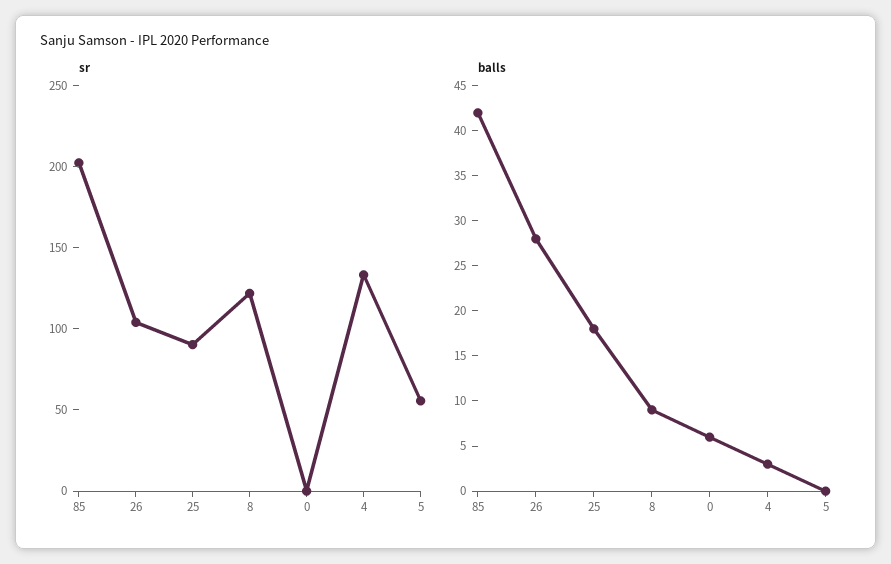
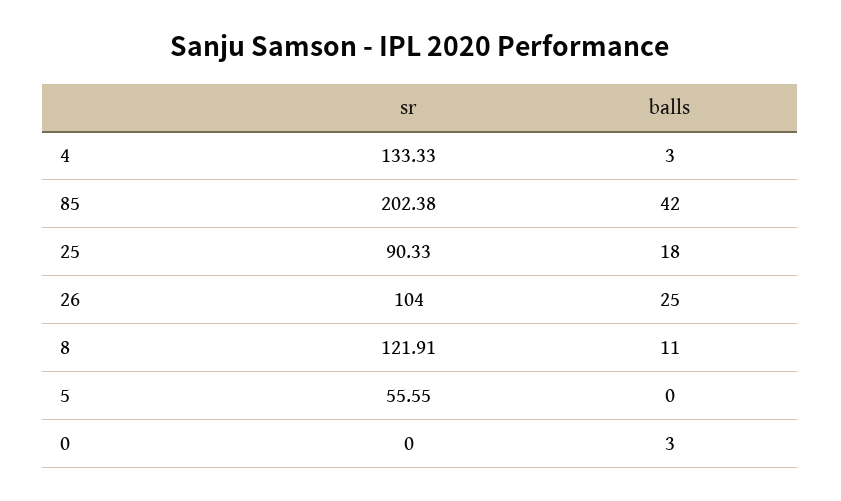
  {
    "sr": {
      "85": 202.38,
      "26": 104,
      "25": 90.33,
      "8": 121.91,
      "0": 0,
      "4": 133.33,
      "5": 55.55
    },
    "balls": {
      "85": 42,
-     "26": 28,
+     "26": 25,
      "25": 18,
-     "8": 9,
+     "8": 11,
-     "0": 6,
+     "0": 3,
      "4": 3,
      "5": 0
    }
  }

